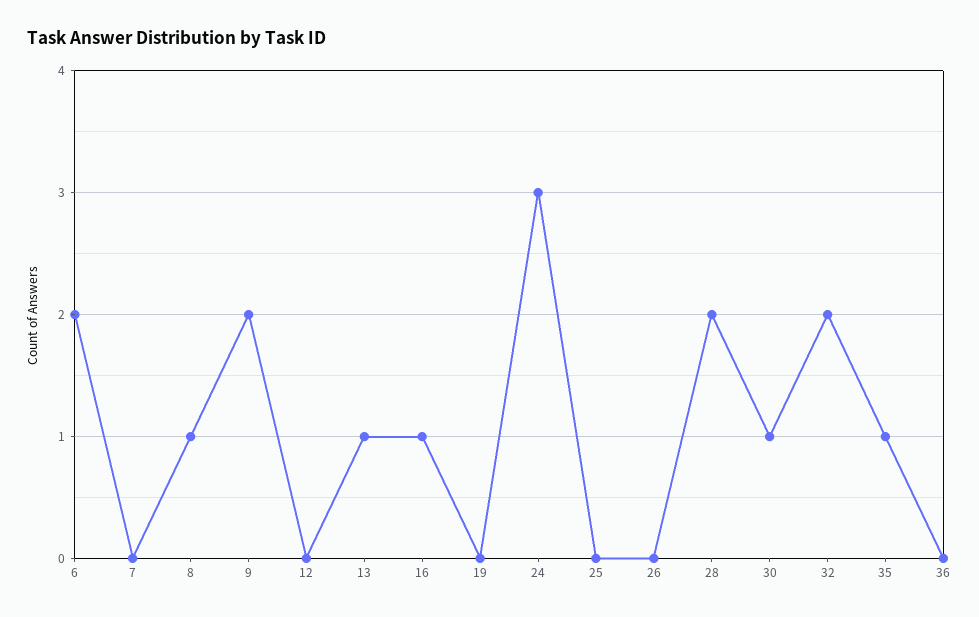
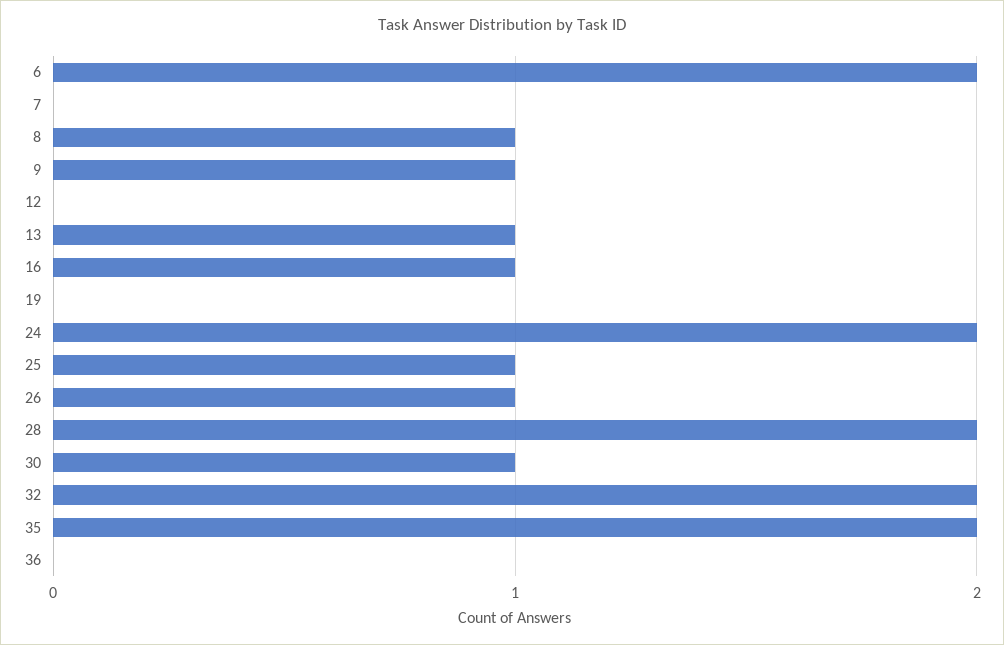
  {
    "6": 2,
    "7": 0,
    "8": 1,
-   "9": 2,
+   "9": 1,
    "12": 0,
    "13": 1,
    "16": 1,
    "19": 0,
-   "24": 3,
+   "24": 2,
-   "25": 0,
+   "25": 1,
-   "26": 0,
+   "26": 1,
    "28": 2,
    "30": 1,
    "32": 2,
-   "35": 1,
+   "35": 2,
    "36": 0
  }

